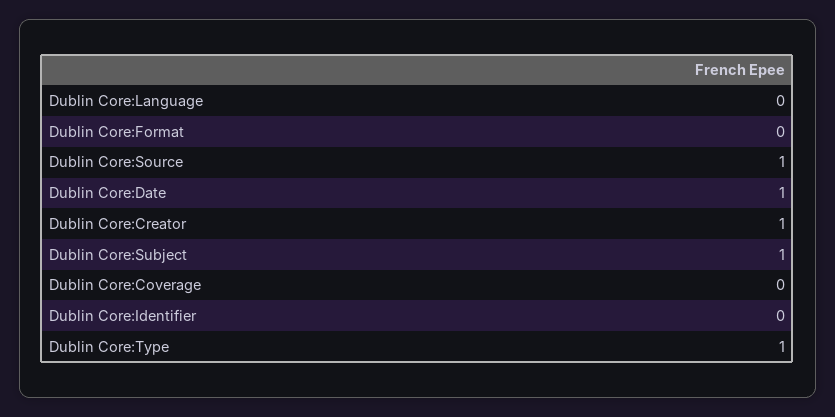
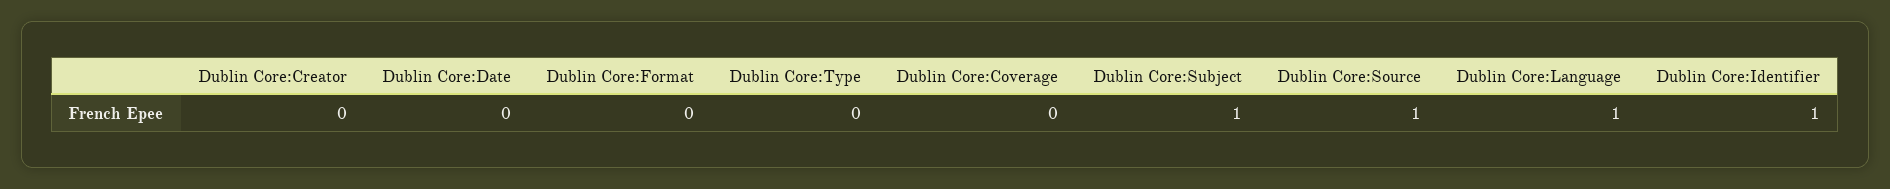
  {
-   "Dublin Core:Language": 0,
+   "Dublin Core:Language": 1,
    "Dublin Core:Format": 0,
    "Dublin Core:Source": 1,
-   "Dublin Core:Date": 1,
+   "Dublin Core:Date": 0,
-   "Dublin Core:Creator": 1,
+   "Dublin Core:Creator": 0,
    "Dublin Core:Subject": 1,
    "Dublin Core:Coverage": 0,
-   "Dublin Core:Identifier": 0,
+   "Dublin Core:Identifier": 1,
-   "Dublin Core:Type": 1
+   "Dublin Core:Type": 0
  }

